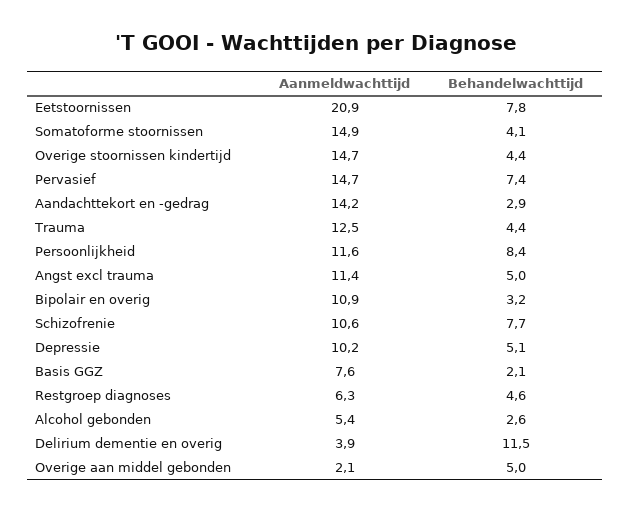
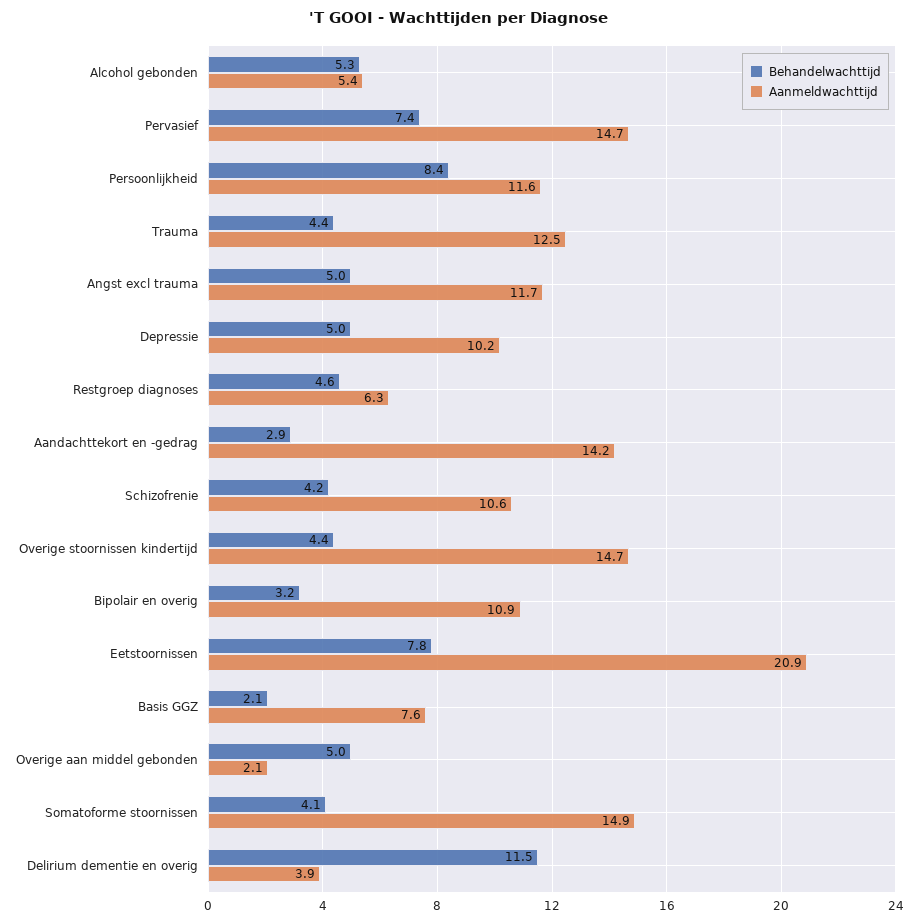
  {
    "Aanmeldwachttijd": {
      "Eetstoornissen": 20.9,
      "Somatoforme stoornissen": 14.9,
      "Overige stoornissen kindertijd": 14.7,
      "Pervasief": 14.7,
      "Aandachttekort en -gedrag": 14.2,
      "Trauma": 12.5,
      "Persoonlijkheid": 11.6,
-     "Angst excl trauma": 11.4,
+     "Angst excl trauma": 11.7,
      "Bipolair en overig": 10.9,
      "Schizofrenie": 10.6,
      "Depressie": 10.2,
      "Basis GGZ": 7.6,
      "Restgroep diagnoses": 6.3,
      "Alcohol gebonden": 5.4,
      "Delirium dementie en overig": 3.9,
      "Overige aan middel gebonden": 2.1
    },
    "Behandelwachttijd": {
      "Eetstoornissen": 7.8,
      "Somatoforme stoornissen": 4.1,
      "Overige stoornissen kindertijd": 4.4,
      "Pervasief": 7.4,
      "Aandachttekort en -gedrag": 2.9,
      "Trauma": 4.4,
      "Persoonlijkheid": 8.4,
      "Angst excl trauma": 5,
      "Bipolair en overig": 3.2,
-     "Schizofrenie": 7.7,
+     "Schizofrenie": 4.2,
-     "Depressie": 5.1,
+     "Depressie": 5,
      "Basis GGZ": 2.1,
      "Restgroep diagnoses": 4.6,
-     "Alcohol gebonden": 2.6,
+     "Alcohol gebonden": 5.3,
      "Delirium dementie en overig": 11.5,
      "Overige aan middel gebonden": 5
    }
  }

